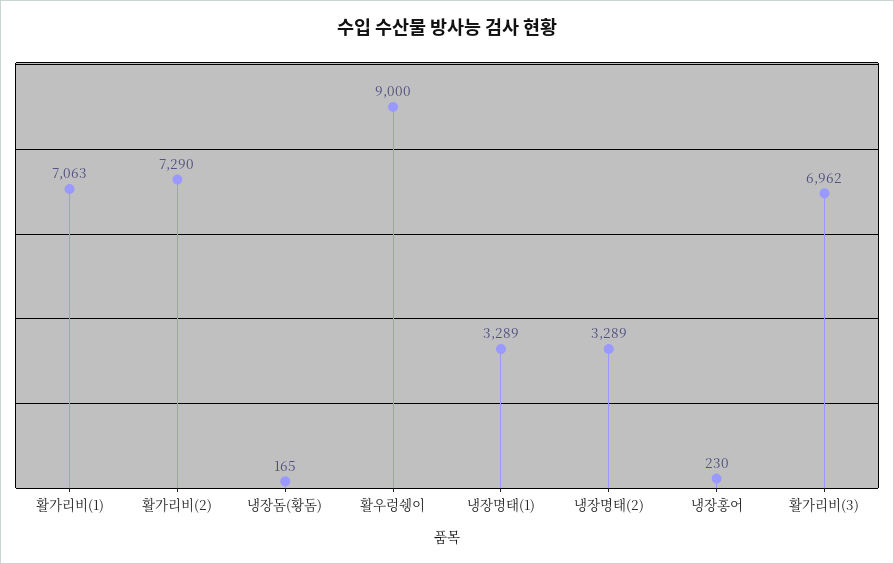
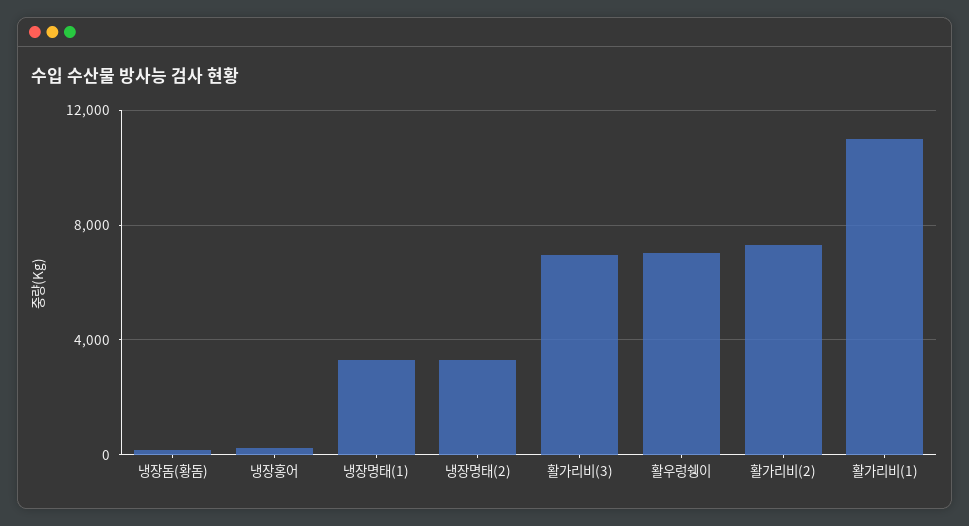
  {
-   "활가리비(1)": 7063,
+   "활가리비(1)": 11000,
    "활가리비(2)": 7290,
    "냉장돔(황돔)": 165,
-   "활우렁쉥이": 9000,
+   "활우렁쉥이": 7000,
    "냉장명태(1)": 3289,
    "냉장명태(2)": 3289,
    "냉장홍어": 230,
    "활가리비(3)": 6962
  }

